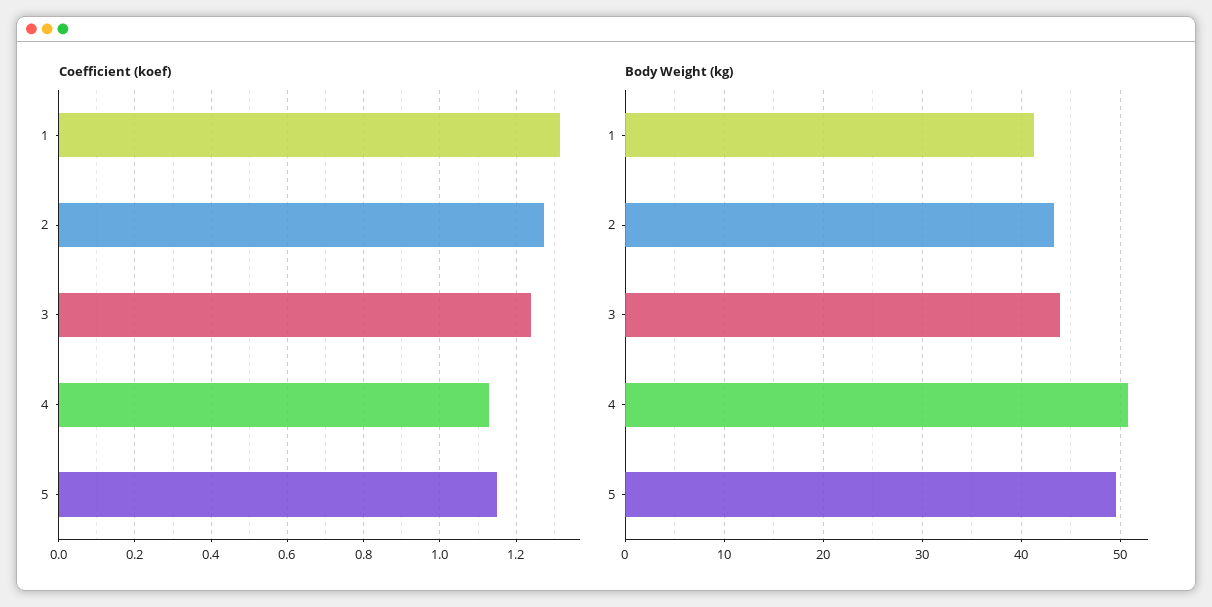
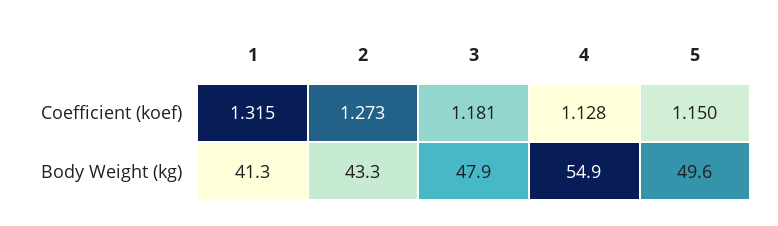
  {
    "Coefficient (koef)": {
      "1": 1.315,
      "2": 1.273,
-     "3": 1.24,
+     "3": 1.181,
      "4": 1.128,
      "5": 1.15
    },
    "Body Weight (kg)": {
      "1": 41.3,
      "2": 43.3,
-     "3": 44,
+     "3": 47.9,
-     "4": 51,
+     "4": 54.9,
      "5": 49.6
    }
  }

